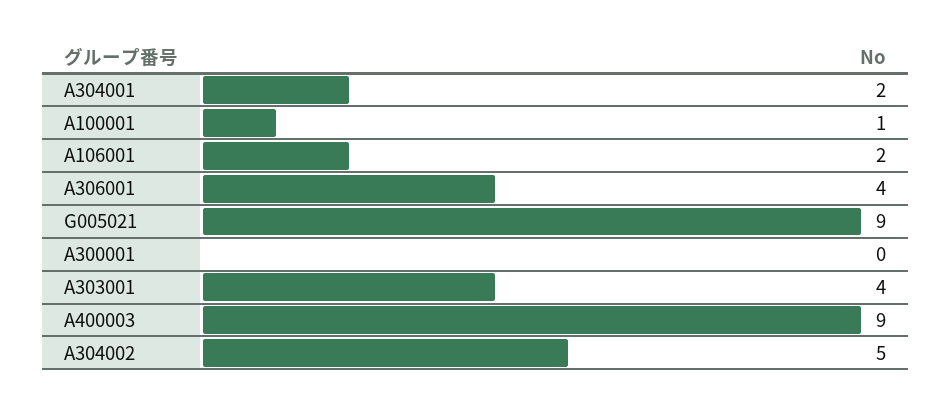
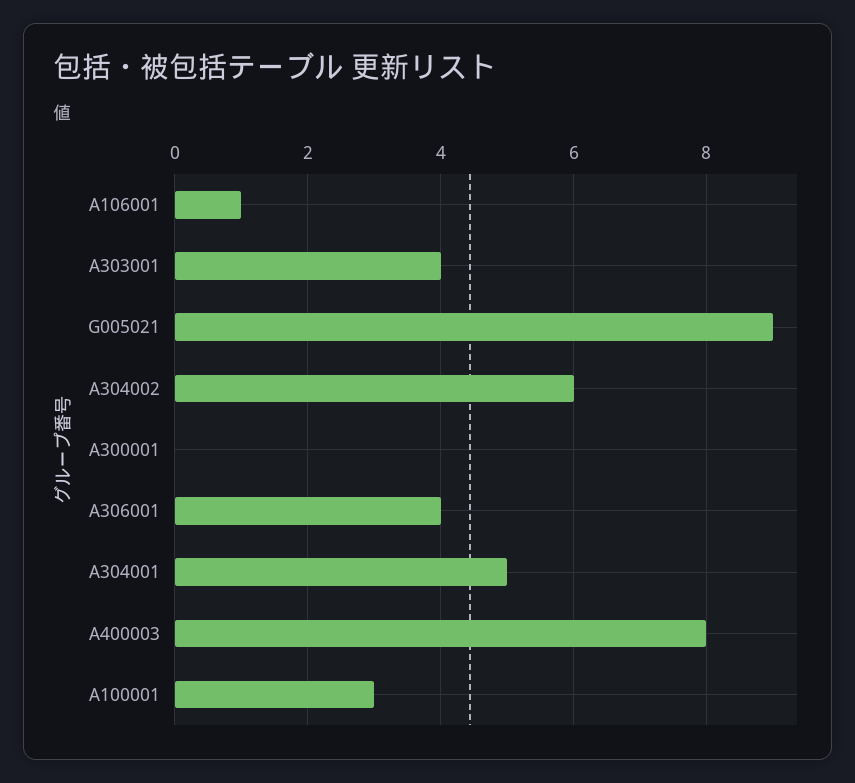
  {
-   "A304001": 2,
+   "A304001": 5,
-   "A100001": 1,
+   "A100001": 3,
-   "A106001": 2,
+   "A106001": 1,
    "A306001": 4,
    "G005021": 9,
    "A300001": 0,
    "A303001": 4,
-   "A400003": 9,
+   "A400003": 8,
-   "A304002": 5
+   "A304002": 6
  }

